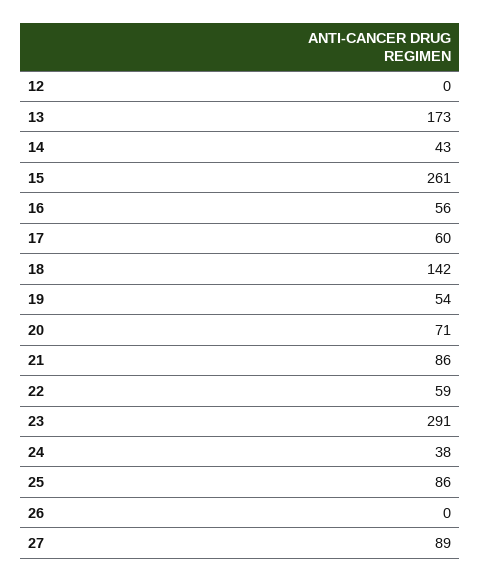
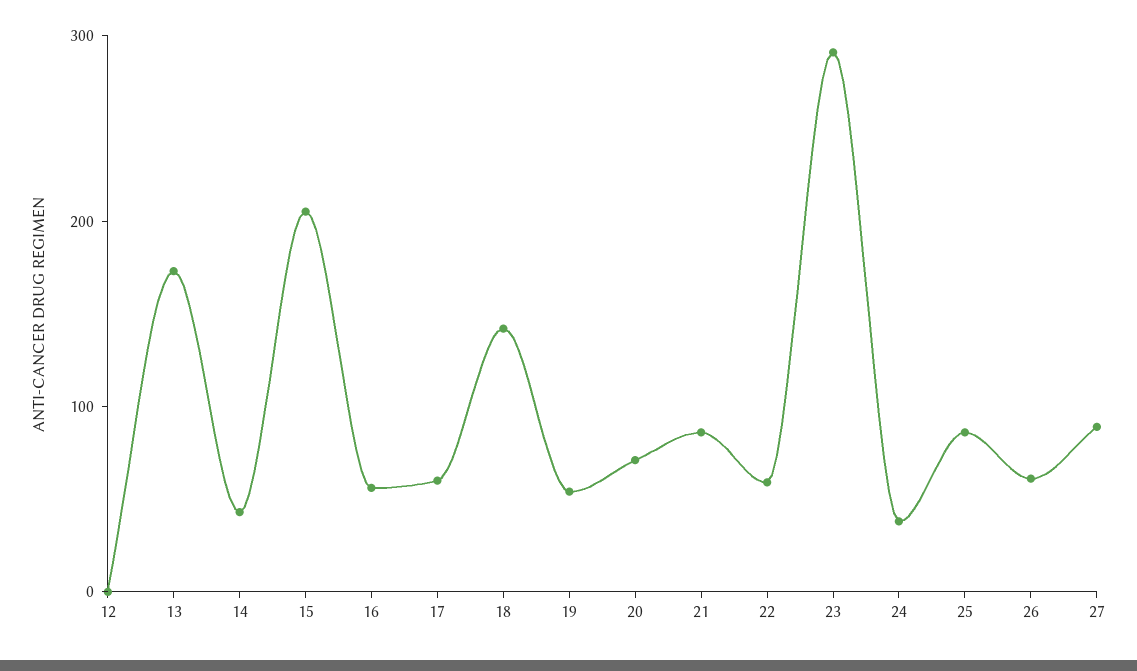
  {
    "12": 0,
    "13": 173,
    "14": 43,
-   "15": 261,
+   "15": 200,
    "16": 56,
    "17": 60,
    "18": 142,
    "19": 54,
    "20": 71,
    "21": 86,
    "22": 59,
    "23": 291,
    "24": 38,
    "25": 86,
-   "26": 0,
+   "26": 60,
    "27": 89
  }

